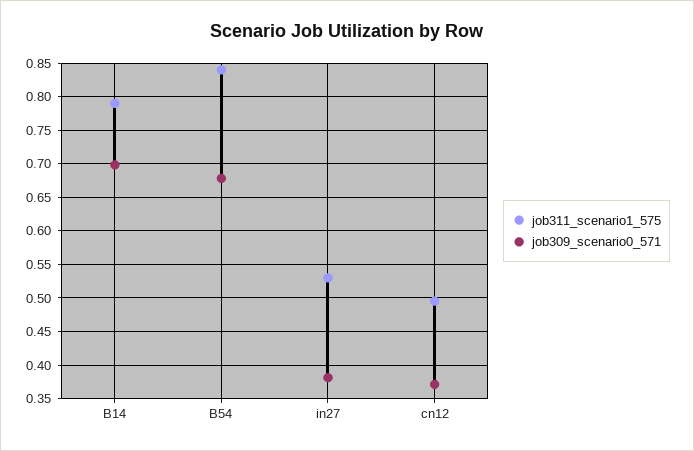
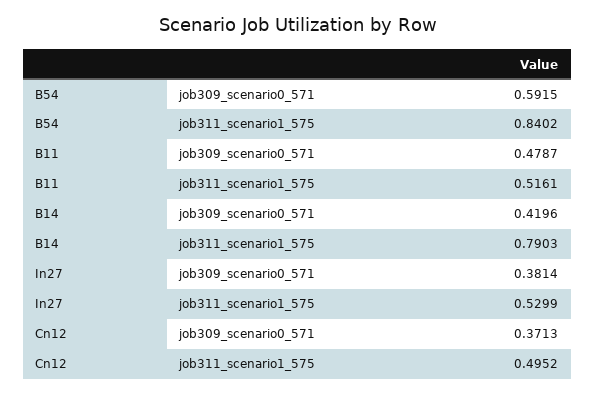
  {
    "job311_scenario1_575": {
      "B14": 0.7903,
      "B54": 0.8402,
      "in27": 0.5299,
-     "cn12": 0.4952
+     "cn12": 0.4952,
+     "B11": 0.5161
    },
    "job309_scenario0_571": {
-     "B14": 0.7,
+     "B14": 0.4196,
-     "B54": 0.68,
+     "B54": 0.5915,
      "in27": 0.3814,
-     "cn12": 0.3713
+     "cn12": 0.3713,
+     "B11": 0.4787
    }
  }

